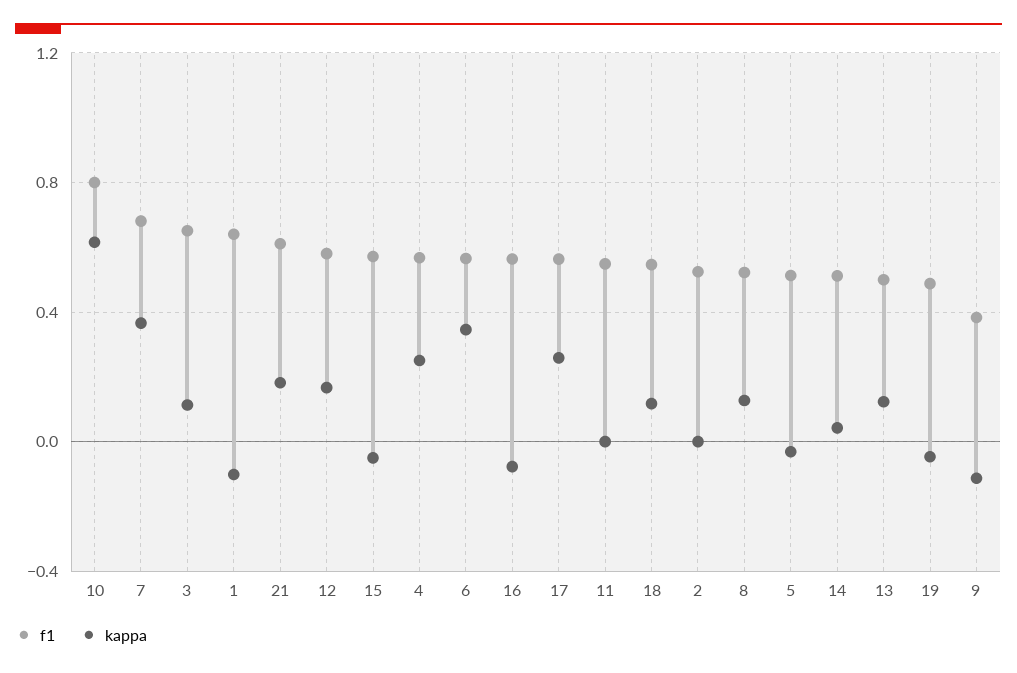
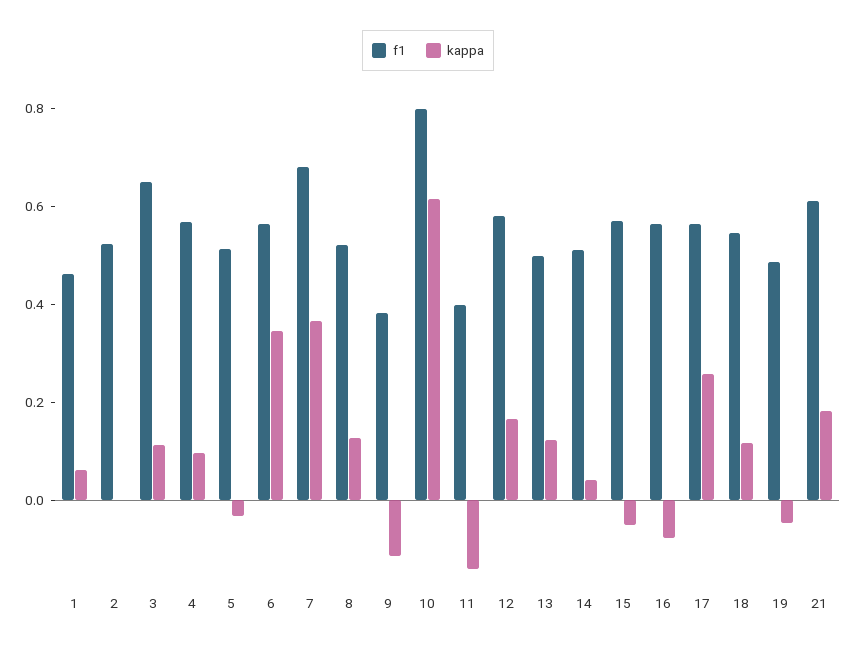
  {
    "f1": {
      "10": 0.8,
      "7": 0.7,
      "3": 0.65,
-     "1": 0.65,
+     "1": 0.45,
      "21": 0.6,
      "12": 0.6,
      "15": 0.55,
      "4": 0.55,
      "6": 0.55,
      "16": 0.55,
      "17": 0.55,
-     "11": 0.55,
+     "11": 0.4,
      "18": 0.55,
      "2": 0.5,
      "8": 0.5,
      "5": 0.5,
      "14": 0.5,
      "13": 0.5,
      "19": 0.5,
      "9": 0.4
    },
    "kappa": {
      "10": 0.6,
      "7": 0.35,
      "3": 0.1,
-     "1": -0.1,
+     "1": 0.05,
      "21": 0.2,
      "12": 0.15,
      "15": -0.05,
-     "4": 0.25,
+     "4": 0.1,
      "6": 0.35,
      "16": -0.1,
      "17": 0.25,
-     "11": 0,
+     "11": -0.15,
      "18": 0.1,
      "2": 0,
      "8": 0.15,
      "5": -0.05,
      "14": 0.05,
      "13": 0.1,
      "19": -0.05,
      "9": -0.1
    }
  }

